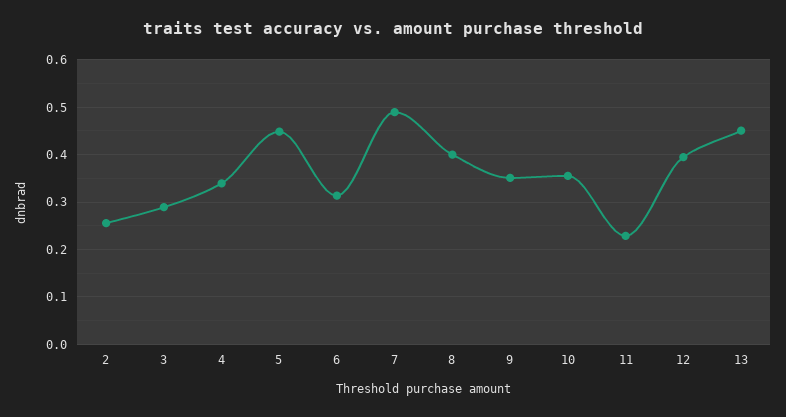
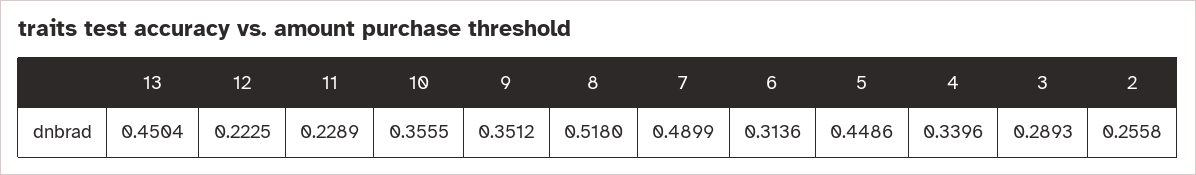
  {
    "2": 0.2558,
    "3": 0.2893,
    "4": 0.3396,
    "5": 0.4486,
    "6": 0.3136,
    "7": 0.4899,
-   "8": 0.4,
+   "8": 0.518,
    "9": 0.3512,
    "10": 0.3555,
    "11": 0.2289,
-   "12": 0.4,
+   "12": 0.2225,
    "13": 0.4504
  }

